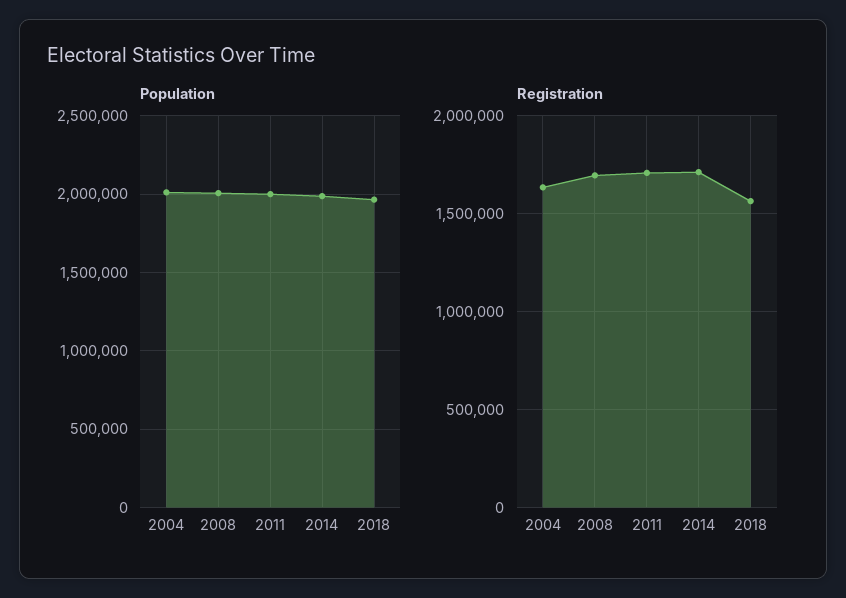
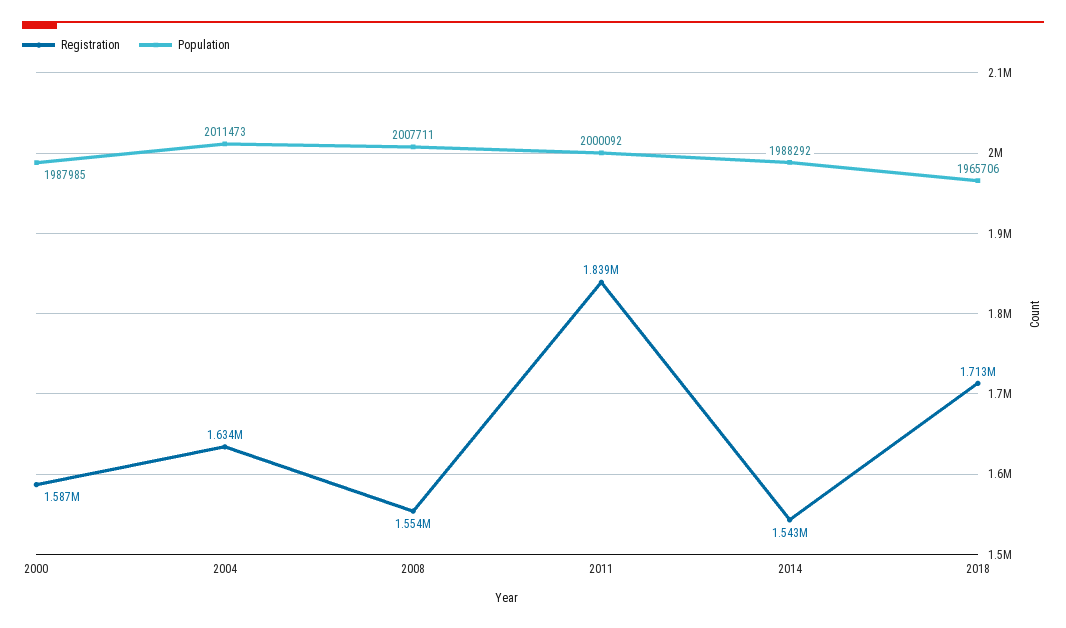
  {
    "Population": {
      "2004": 2011473,
      "2008": 2007711,
      "2011": 2000092,
      "2014": 1988292,
-     "2018": 1965706
+     "2018": 1965706,
+     "2000": 1987985
    },
    "Registration": {
      "2004": 1634000,
-     "2008": 1700000,
+     "2008": 1554000,
-     "2011": 1700000,
+     "2011": 1839000,
-     "2014": 1700000,
+     "2014": 1543000,
-     "2018": 1550000
+     "2018": 1713000,
+     "2000": 1587000
    }
  }

